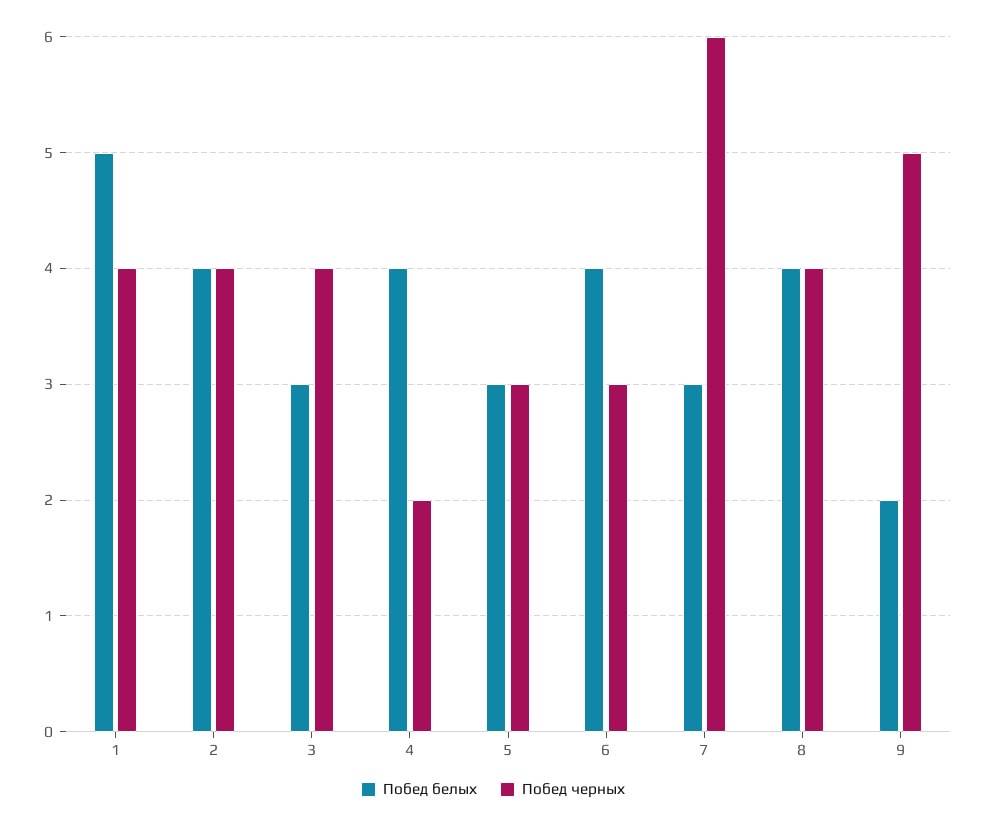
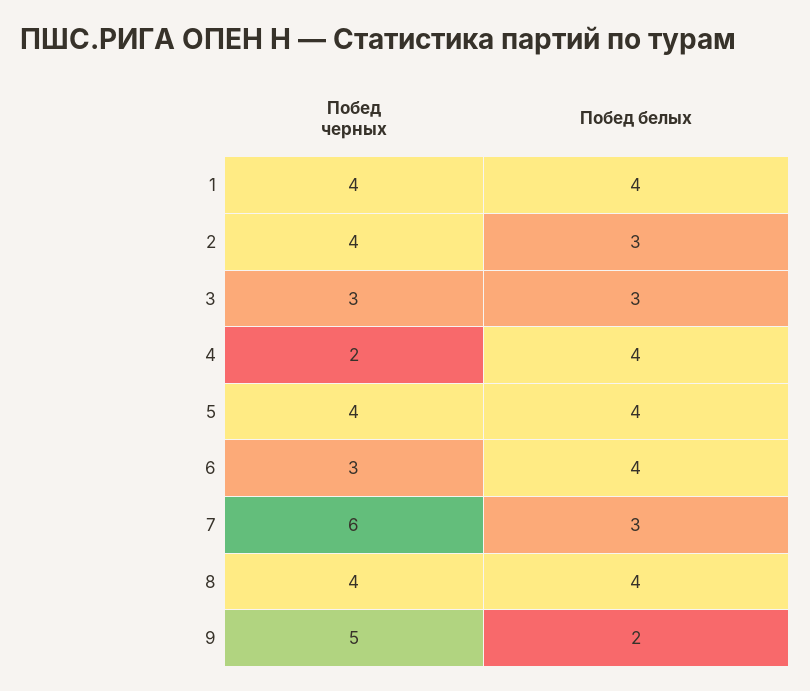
  {
    "Побед белых": {
-     "1": 5,
+     "1": 4,
-     "2": 4,
+     "2": 3,
      "3": 3,
      "4": 4,
-     "5": 3,
+     "5": 4,
      "6": 4,
      "7": 3,
      "8": 4,
      "9": 2
    },
    "Побед черных": {
      "1": 4,
      "2": 4,
-     "3": 4,
+     "3": 3,
      "4": 2,
-     "5": 3,
+     "5": 4,
      "6": 3,
      "7": 6,
      "8": 4,
      "9": 5
    }
  }

